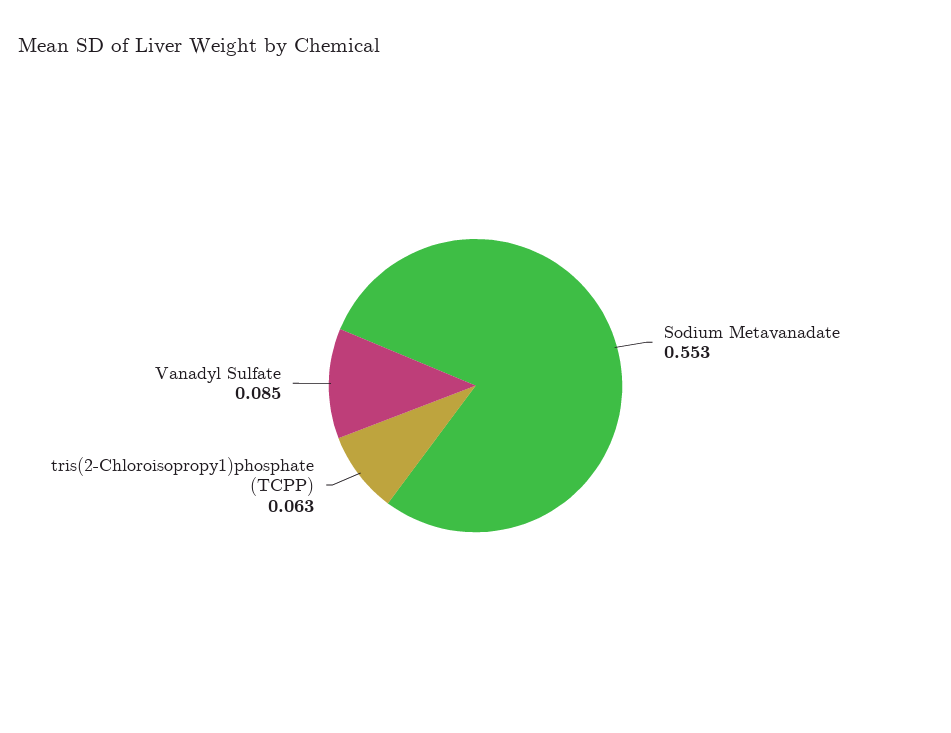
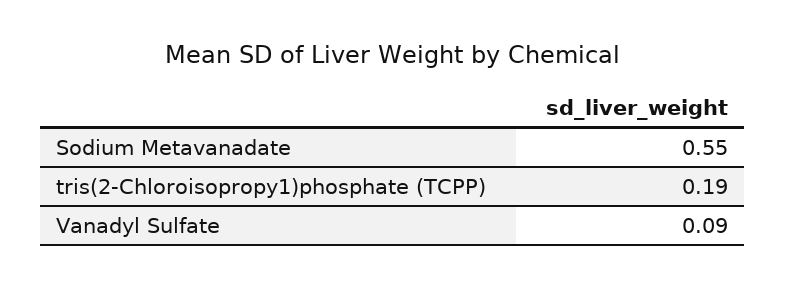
  {
    "Sodium Metavanadate": 0.553,
-   "tris(2-Chloroisopropy1)phosphate (TCPP)": 0.063,
+   "tris(2-Chloroisopropy1)phosphate (TCPP)": 0.19,
    "Vanadyl Sulfate": 0.085
  }

